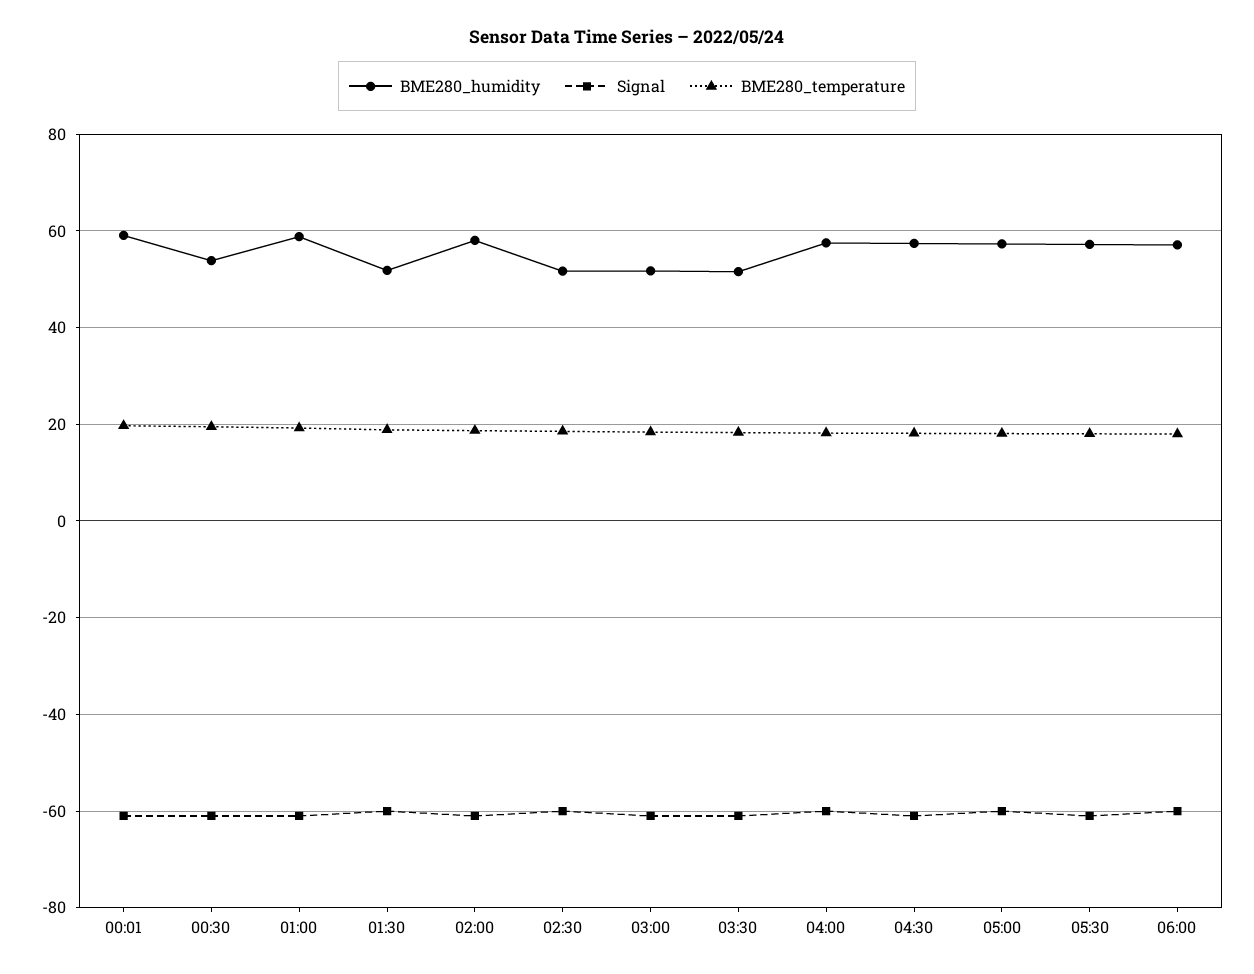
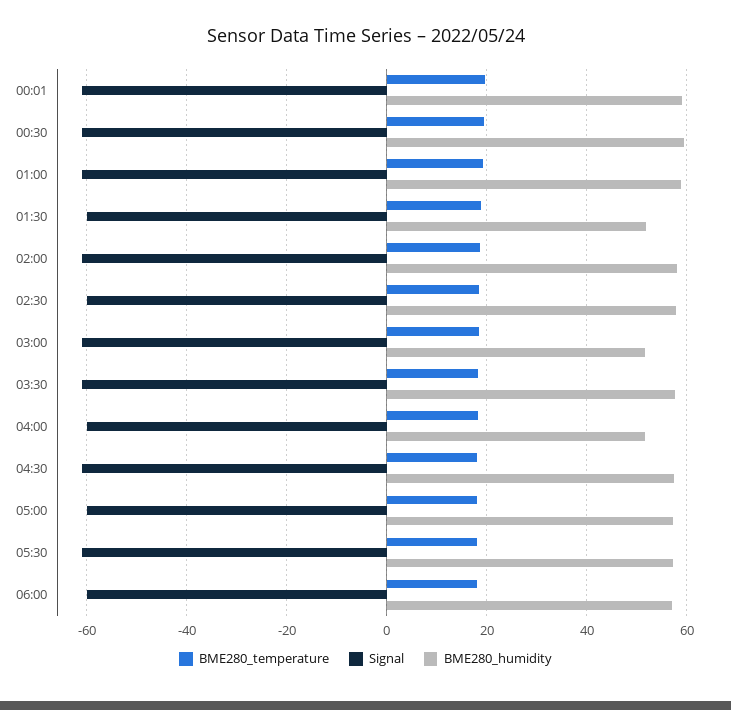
  {
    "BME280_humidity": {
      "00:01": 60,
-     "00:30": 54,
+     "00:30": 60,
      "01:00": 58,
      "01:30": 52,
      "02:00": 58,
-     "02:30": 52,
+     "02:30": 58,
      "03:00": 52,
-     "03:30": 52,
+     "03:30": 58,
-     "04:00": 58,
+     "04:00": 52,
      "04:30": 58,
      "05:00": 58,
      "05:30": 58,
      "06:00": 58
    },
    "Signal": {
      "00:01": -62,
      "00:30": -62,
      "01:00": -62,
      "01:30": -60,
      "02:00": -62,
      "02:30": -60,
      "03:00": -62,
      "03:30": -62,
      "04:00": -60,
      "04:30": -62,
      "05:00": -60,
      "05:30": -62,
      "06:00": -60
    },
    "BME280_temperature": {
      "00:01": 20,
      "00:30": 20,
      "01:00": 20,
      "01:30": 18,
      "02:00": 18,
      "02:30": 18,
      "03:00": 18,
      "03:30": 18,
      "04:00": 18,
      "04:30": 18,
      "05:00": 18,
      "05:30": 18,
      "06:00": 18
    }
  }

